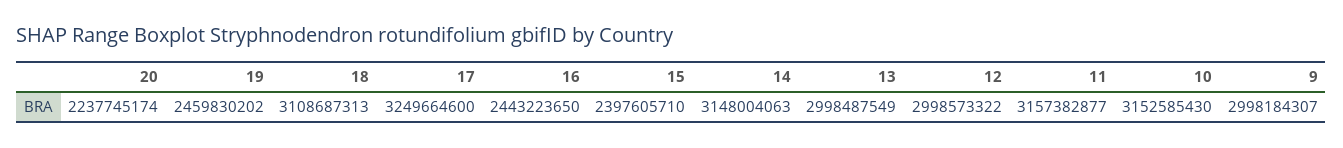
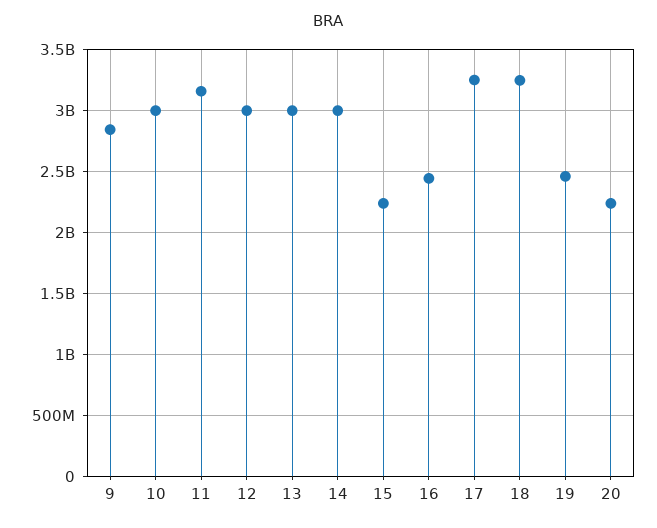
  {
    "20": 2237745174,
    "19": 2459830202,
-   "18": 3108687313,
+   "18": 3250000000,
    "17": 3249664600,
    "16": 2443223650,
-   "15": 2397605710,
+   "15": 2250000000,
-   "14": 3148004063,
+   "14": 3000000000,
    "13": 2998487549,
    "12": 2998573322,
    "11": 3157382877,
-   "10": 3152585430,
+   "10": 3000000000,
-   "9": 2998184307
+   "9": 2850000000
  }

